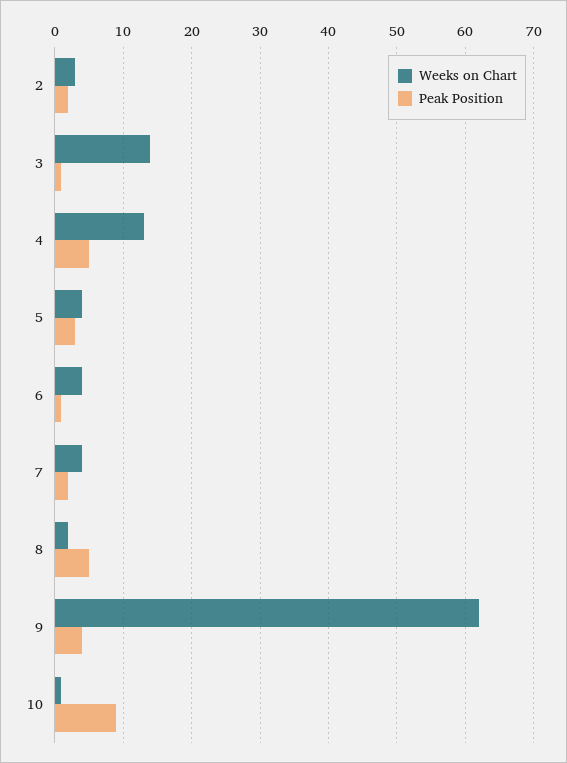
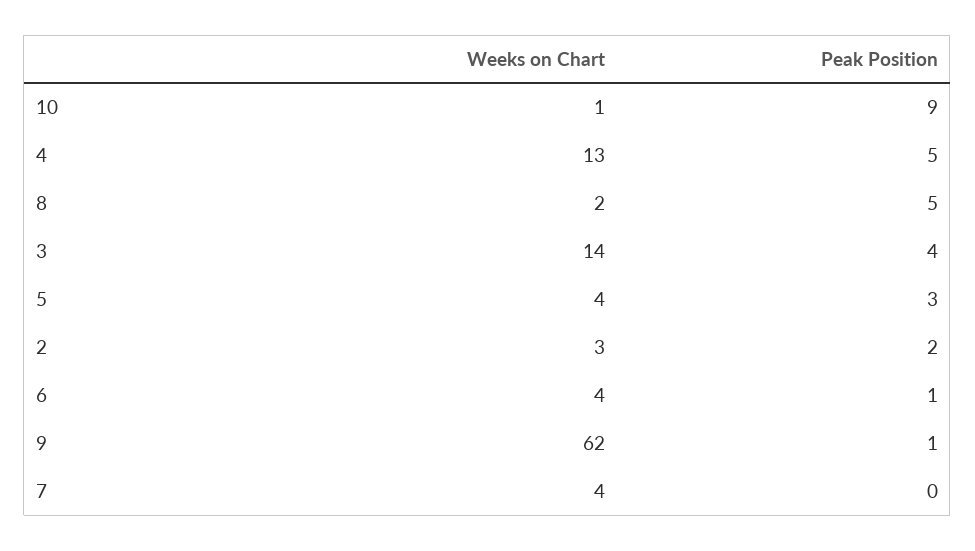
  {
    "Weeks on Chart": {
      "2": 3,
      "3": 14,
      "4": 13,
      "5": 4,
      "6": 4,
      "7": 4,
      "8": 2,
      "9": 62,
      "10": 1
    },
    "Peak Position": {
      "2": 2,
-     "3": 1,
+     "3": 4,
      "4": 5,
      "5": 3,
      "6": 1,
-     "7": 2,
+     "7": 0,
      "8": 5,
-     "9": 4,
+     "9": 1,
      "10": 9
    }
  }

